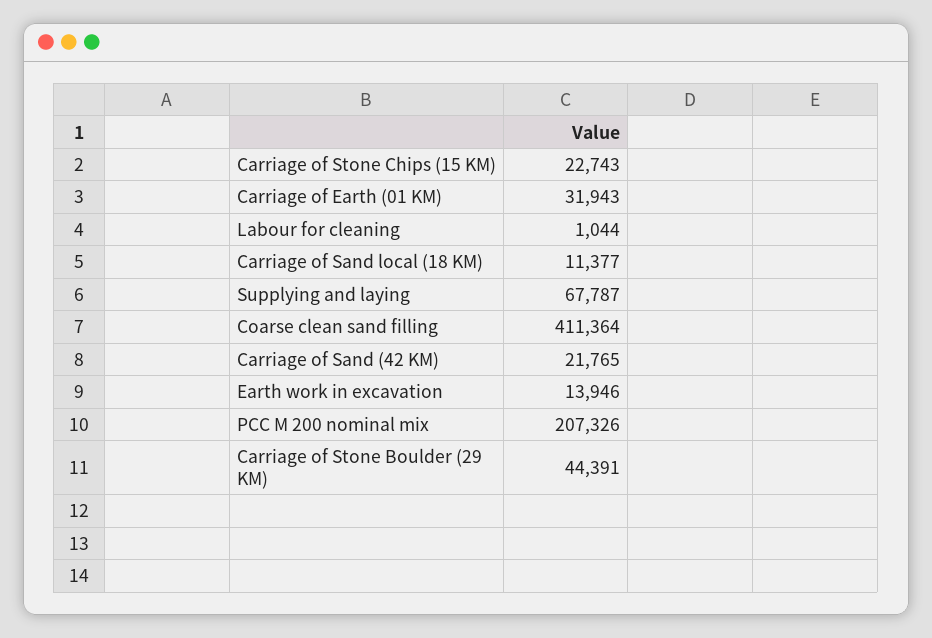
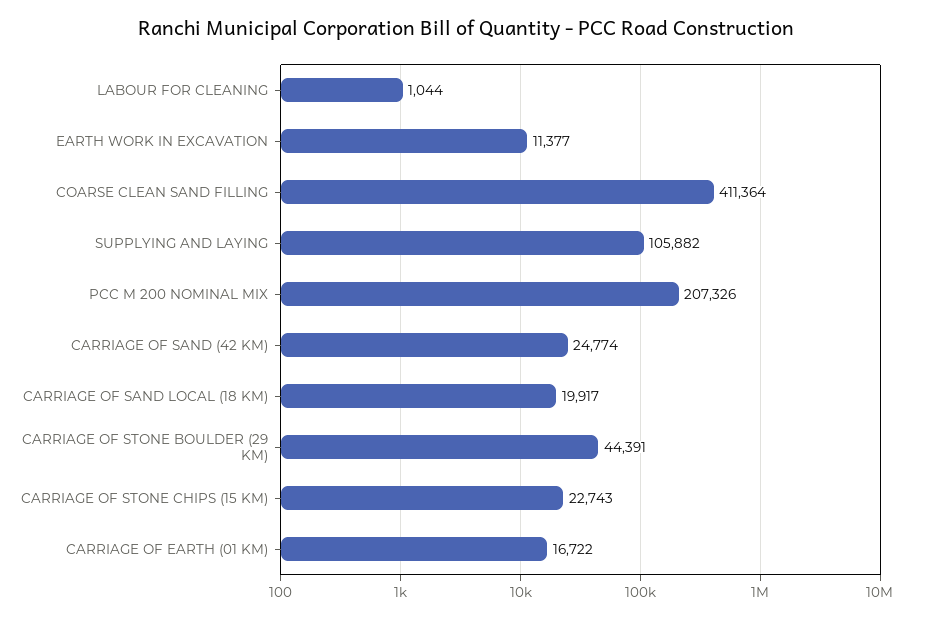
  {
    "Carriage of Stone Chips (15 KM)": 22743,
-   "Carriage of Earth (01 KM)": 31943,
+   "Carriage of Earth (01 KM)": 16722,
    "Labour for cleaning": 1044,
-   "Carriage of Sand local (18 KM)": 11377,
+   "Carriage of Sand local (18 KM)": 19917,
-   "Supplying and laying": 67787,
+   "Supplying and laying": 105882,
    "Coarse clean sand filling": 411364,
-   "Carriage of Sand (42 KM)": 21765,
+   "Carriage of Sand (42 KM)": 24774,
-   "Earth work in excavation": 13946,
+   "Earth work in excavation": 11377,
    "PCC M 200 nominal mix": 207326,
    "Carriage of Stone Boulder (29 KM)": 44391
  }

